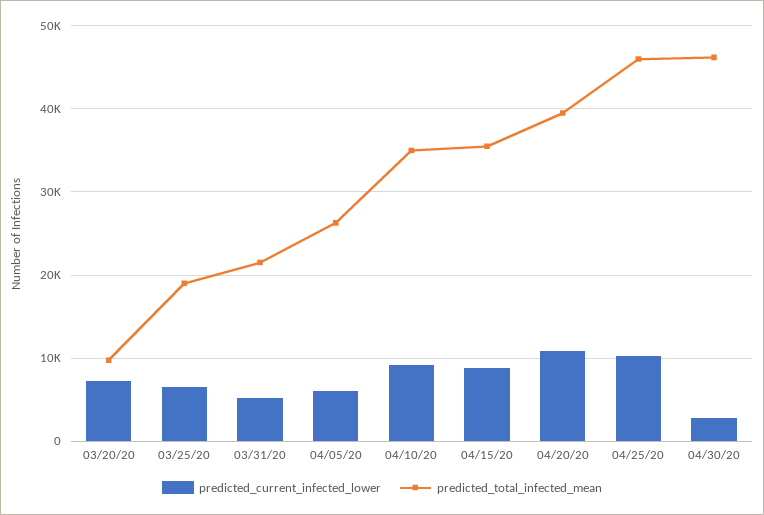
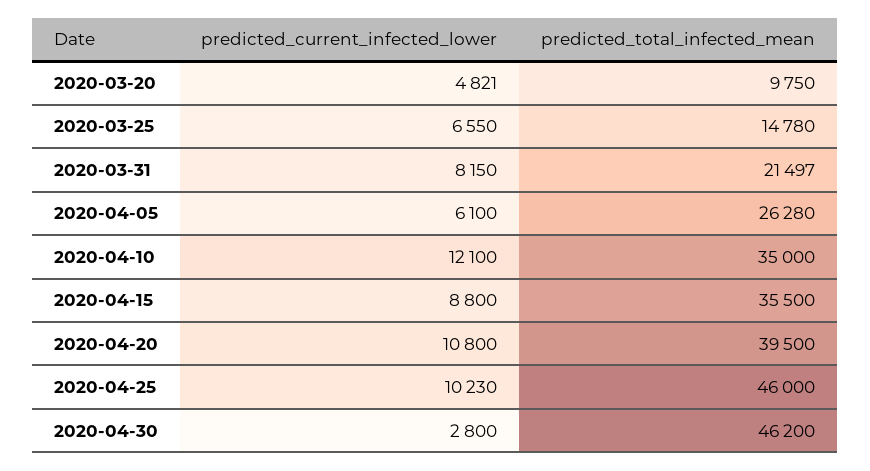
  {
    "predicted_current_infected_lower": {
-     "03/20/20": 7000,
+     "03/20/20": 4821,
      "03/25/20": 6550,
-     "03/31/20": 5000,
+     "03/31/20": 8150,
      "04/05/20": 6100,
-     "04/10/20": 9000,
+     "04/10/20": 12100,
      "04/15/20": 8800,
      "04/20/20": 10800,
      "04/25/20": 10230,
      "04/30/20": 2800
    },
    "predicted_total_infected_mean": {
      "03/20/20": 9750,
-     "03/25/20": 19000,
+     "03/25/20": 14780,
      "03/31/20": 21497,
      "04/05/20": 26280,
      "04/10/20": 35000,
      "04/15/20": 35500,
      "04/20/20": 39500,
      "04/25/20": 46000,
      "04/30/20": 46200
    }
  }

